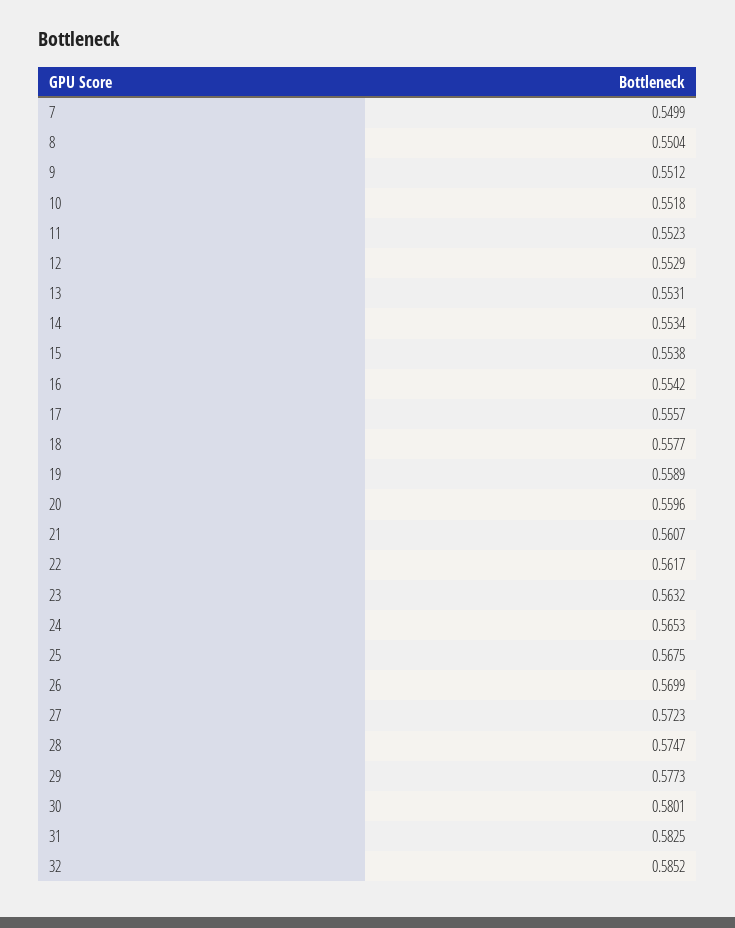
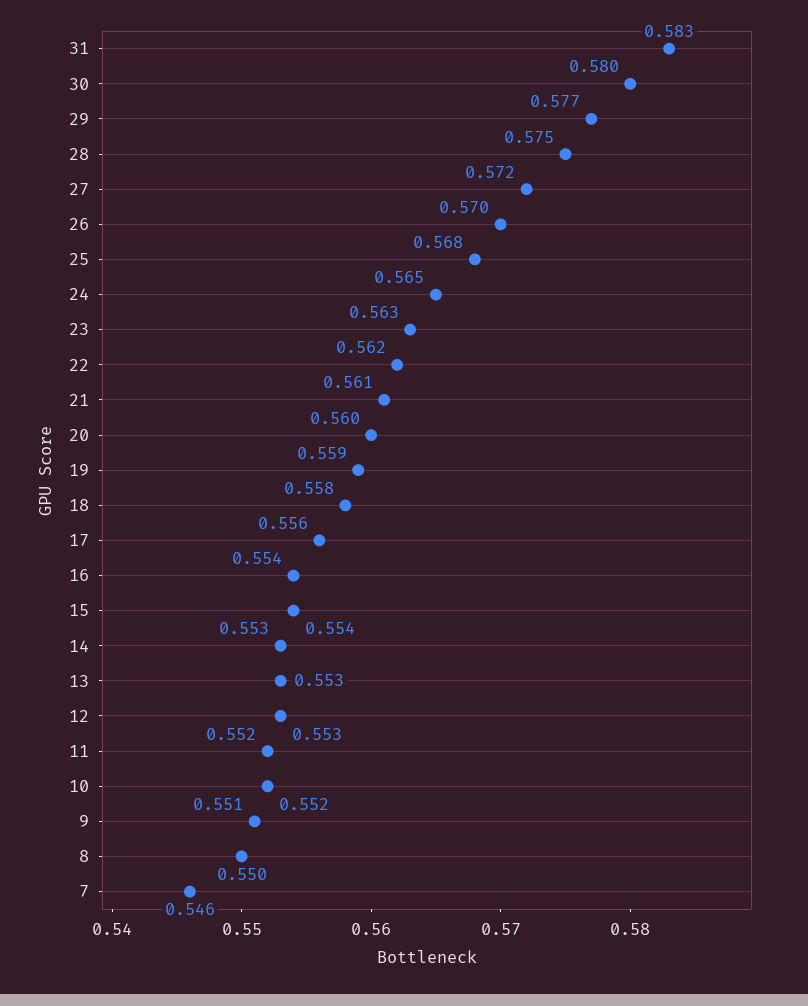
  {
-   "7": 0.5499,
+   "7": 0.546,
    "8": 0.5504,
    "9": 0.5512,
    "10": 0.5518,
    "11": 0.5523,
    "12": 0.5529,
    "13": 0.5531,
    "14": 0.5534,
    "15": 0.5538,
    "16": 0.5542,
    "17": 0.5557,
    "18": 0.5577,
    "19": 0.5589,
    "20": 0.5596,
    "21": 0.5607,
    "22": 0.5617,
    "23": 0.5632,
    "24": 0.5653,
    "25": 0.5675,
    "26": 0.5699,
    "27": 0.5723,
    "28": 0.5747,
    "29": 0.5773,
    "30": 0.5801,
-   "31": 0.5825,
+   "31": 0.5825
-   "32": 0.5852
  }

